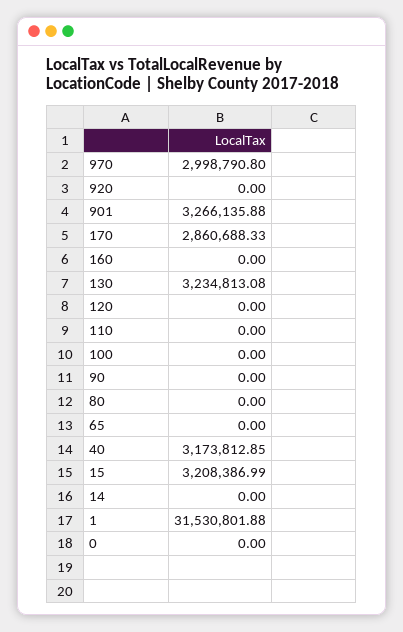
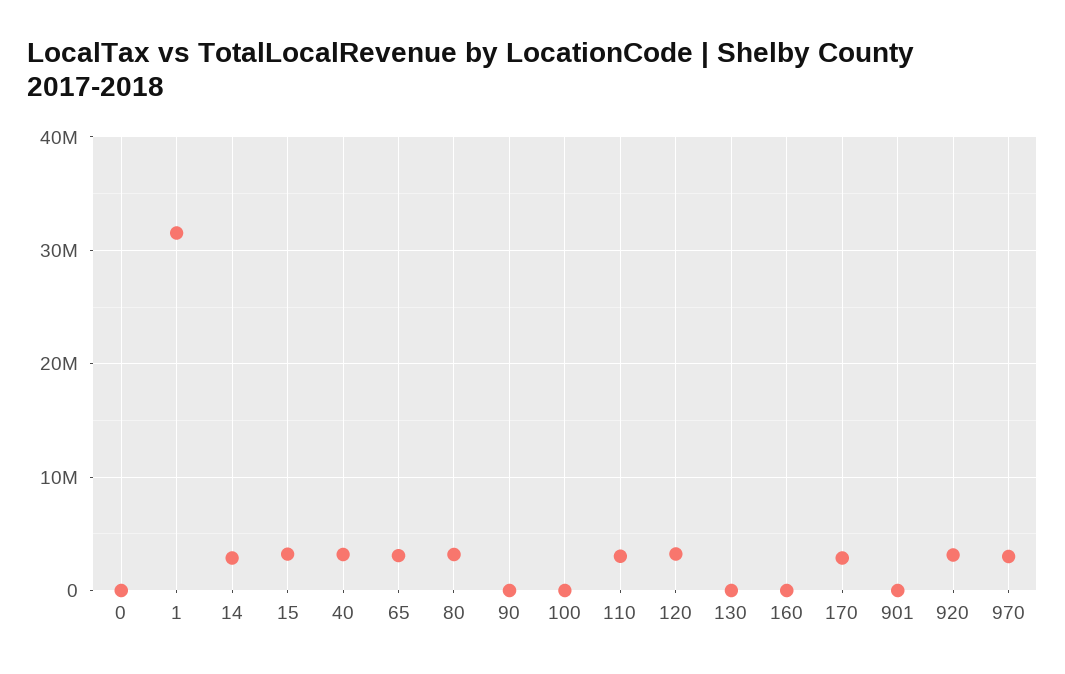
  {
    "970": 2998790.8,
-   "920": 0,
+   "920": 3000000,
-   "901": 3266135.88,
+   "901": 0,
    "170": 2860688.33,
    "160": 0,
-   "130": 3234813.08,
+   "130": 0,
-   "120": 0,
+   "120": 3000000,
-   "110": 0,
+   "110": 3000000,
    "100": 0,
    "90": 0,
-   "80": 0,
+   "80": 3000000,
-   "65": 0,
+   "65": 3000000,
    "40": 3173812.85,
    "15": 3208386.99,
-   "14": 0,
+   "14": 3000000,
    "1": 31530801.88,
    "0": 0
  }

